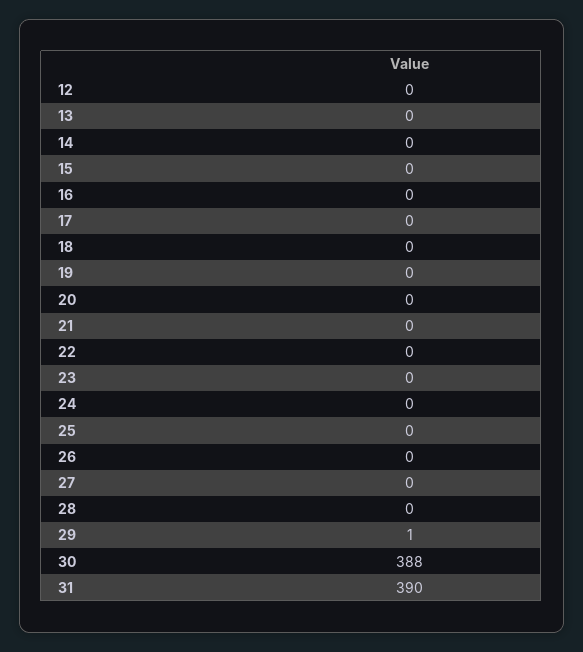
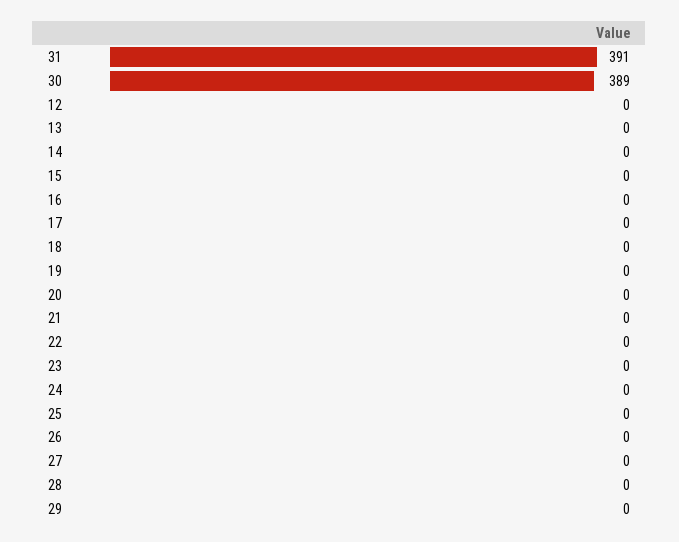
  {
    "12": 0,
    "13": 0,
    "14": 0,
    "15": 0,
    "16": 0,
    "17": 0,
    "18": 0,
    "19": 0,
    "20": 0,
    "21": 0,
    "22": 0,
    "23": 0,
    "24": 0,
    "25": 0,
    "26": 0,
    "27": 0,
    "28": 0,
-   "29": 1,
+   "29": 0,
-   "30": 388,
+   "30": 389,
-   "31": 390
+   "31": 391
  }

